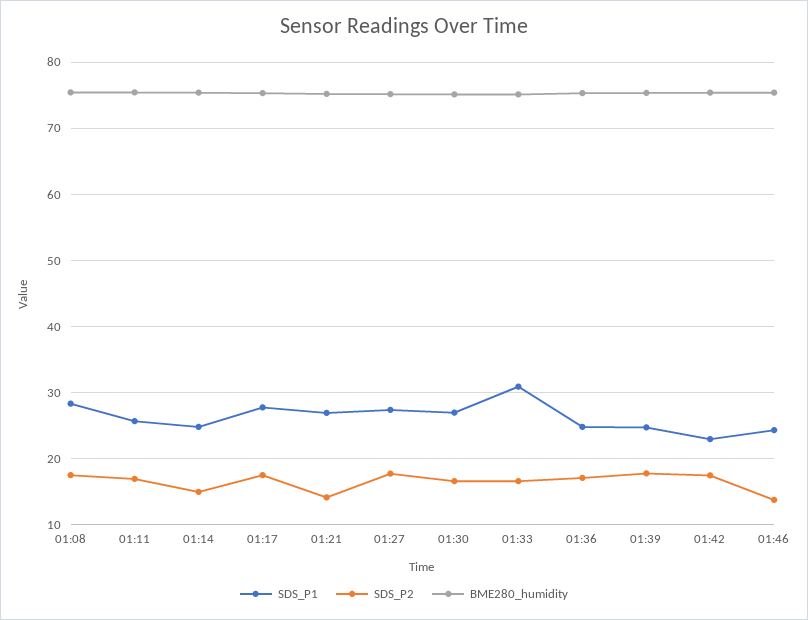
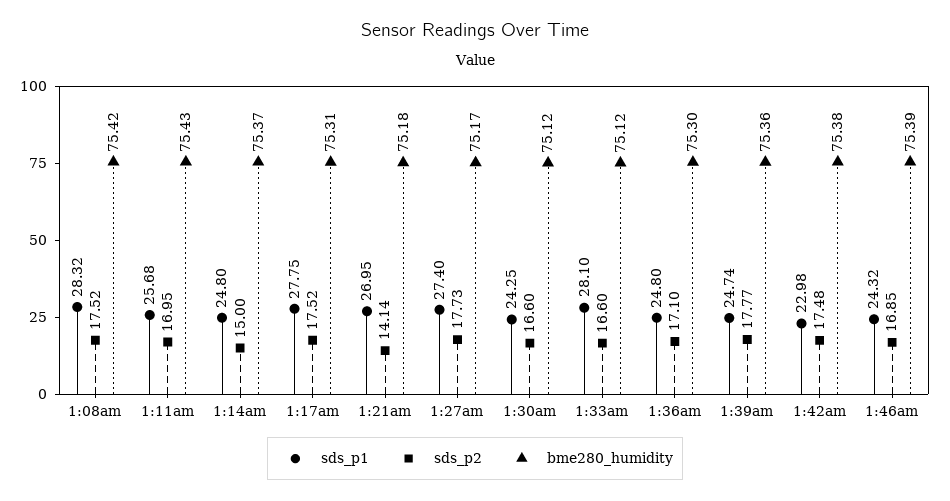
  {
    "SDS_P1": {
      "01:08": 28.32,
      "01:11": 25.68,
      "01:14": 24.8,
      "01:17": 27.75,
      "01:21": 26.95,
      "01:27": 27.4,
-     "01:30": 27,
+     "01:30": 24.25,
-     "01:33": 31,
+     "01:33": 28.1,
      "01:36": 24.8,
      "01:39": 24.74,
      "01:42": 22.98,
      "01:46": 24.32
    },
    "SDS_P2": {
      "01:08": 17.52,
      "01:11": 16.95,
      "01:14": 15,
      "01:17": 17.52,
      "01:21": 14.14,
      "01:27": 17.73,
      "01:30": 16.6,
      "01:33": 16.6,
      "01:36": 17.1,
      "01:39": 17.77,
      "01:42": 17.48,
-     "01:46": 14
+     "01:46": 16.85
    },
    "BME280_humidity": {
      "01:08": 75.42,
      "01:11": 75.43,
      "01:14": 75.37,
      "01:17": 75.31,
      "01:21": 75.18,
      "01:27": 75.17,
      "01:30": 75.12,
      "01:33": 75.12,
      "01:36": 75.3,
      "01:39": 75.36,
      "01:42": 75.38,
      "01:46": 75.39
    }
  }

